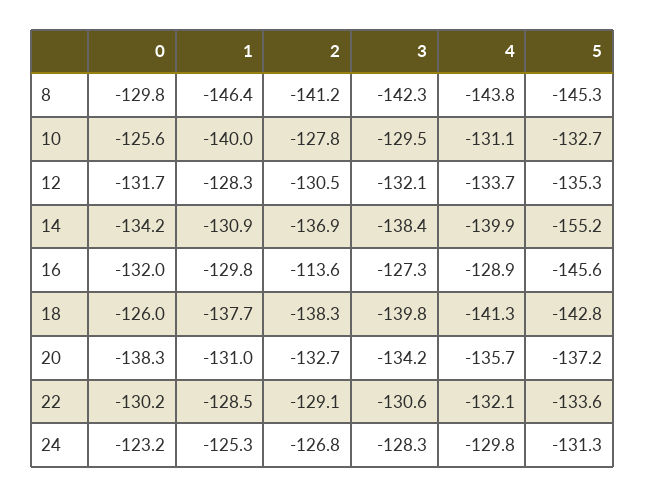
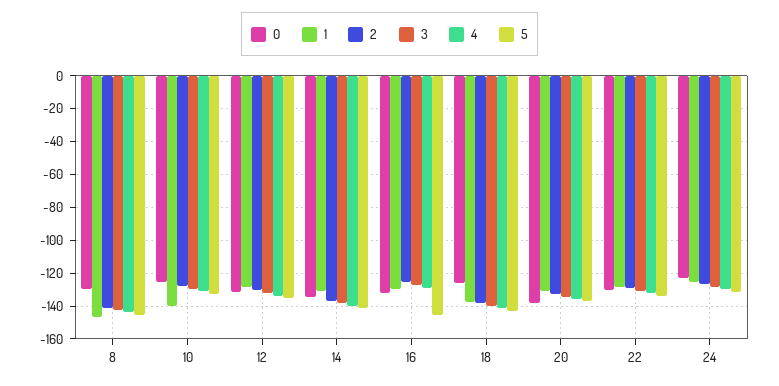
  {
    "0": {
      "8": -129.8,
      "10": -125.6,
      "12": -131.7,
      "14": -134.2,
      "16": -132,
      "18": -126,
      "20": -138.3,
      "22": -130.2,
      "24": -123.2
    },
    "1": {
      "8": -146.4,
      "10": -140,
      "12": -128.3,
      "14": -130.9,
      "16": -129.8,
      "18": -137.7,
      "20": -131,
      "22": -128.5,
      "24": -125.3
    },
    "2": {
      "8": -141.2,
      "10": -127.8,
      "12": -130.5,
      "14": -136.9,
-     "16": -113.6,
+     "16": -125,
      "18": -138.3,
      "20": -132.7,
      "22": -129.1,
      "24": -126.8
    },
    "3": {
      "8": -142.3,
      "10": -129.5,
      "12": -132.1,
      "14": -138.4,
      "16": -127.3,
      "18": -139.8,
      "20": -134.2,
      "22": -130.6,
      "24": -128.3
    },
    "4": {
      "8": -143.8,
      "10": -131.1,
      "12": -133.7,
      "14": -139.9,
      "16": -128.9,
      "18": -141.3,
      "20": -135.7,
      "22": -132.1,
      "24": -129.8
    },
    "5": {
      "8": -145.3,
      "10": -132.7,
      "12": -135.3,
-     "14": -155.2,
+     "14": -140,
      "16": -145.6,
      "18": -142.8,
      "20": -137.2,
      "22": -133.6,
      "24": -131.3
    }
  }

